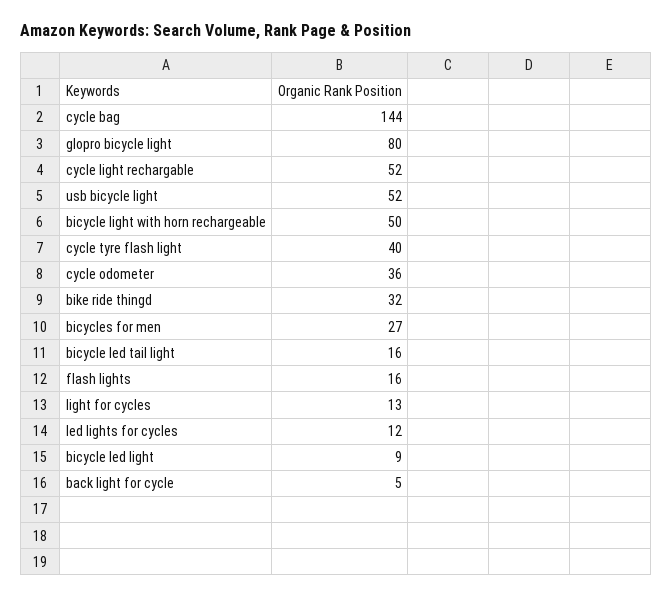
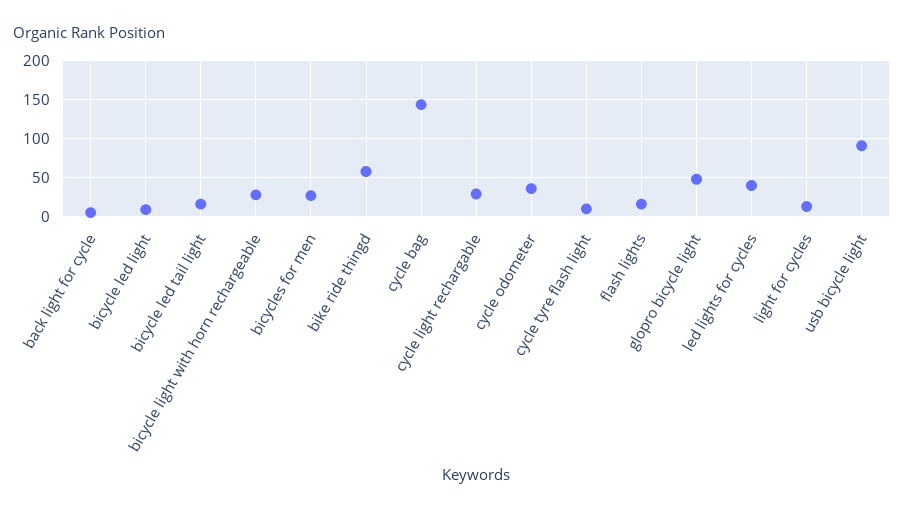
  {
    "cycle bag": 144,
-   "glopro bicycle light": 80,
+   "glopro bicycle light": 50,
-   "cycle light rechargable": 52,
+   "cycle light rechargable": 30,
-   "usb bicycle light": 52,
+   "usb bicycle light": 90,
-   "bicycle light with horn rechargeable": 50,
+   "bicycle light with horn rechargeable": 30,
-   "cycle tyre flash light": 40,
+   "cycle tyre flash light": 10,
    "cycle odometer": 36,
-   "bike ride thingd": 32,
+   "bike ride thingd": 60,
    "bicycles for men": 27,
    "bicycle led tail light": 16,
    "flash lights": 16,
    "light for cycles": 13,
-   "led lights for cycles": 12,
+   "led lights for cycles": 40,
    "bicycle led light": 9,
    "back light for cycle": 5
  }

